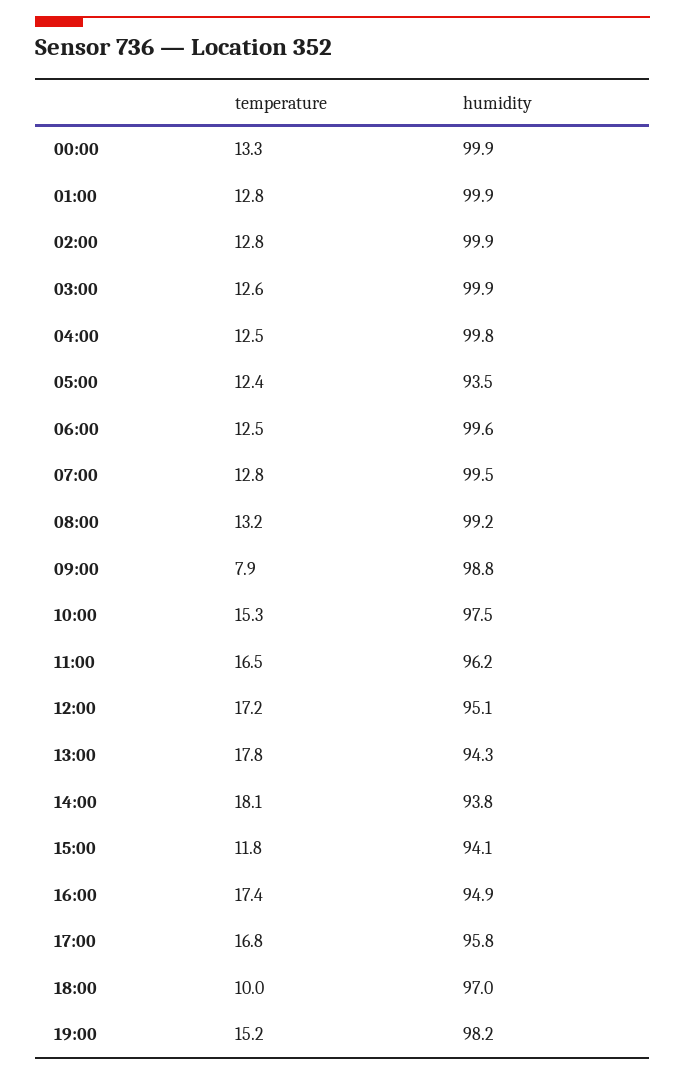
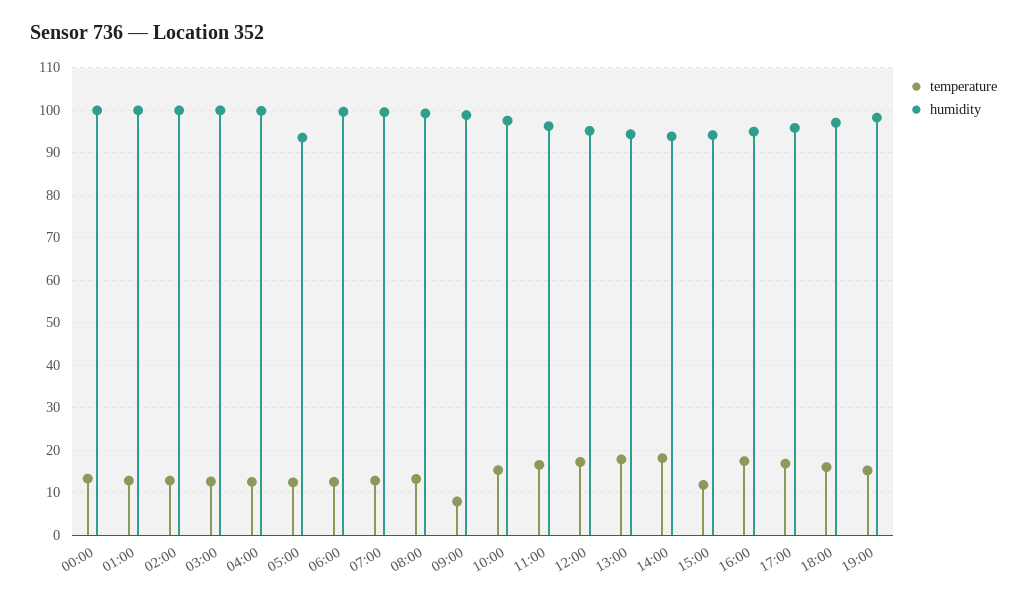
  {
    "temperature": {
      "00:00": 13.3,
      "01:00": 12.8,
      "02:00": 12.8,
      "03:00": 12.6,
      "04:00": 12.5,
      "05:00": 12.4,
      "06:00": 12.5,
      "07:00": 12.8,
      "08:00": 13.2,
      "09:00": 7.9,
      "10:00": 15.3,
      "11:00": 16.5,
      "12:00": 17.2,
      "13:00": 17.8,
      "14:00": 18.1,
      "15:00": 11.8,
      "16:00": 17.4,
      "17:00": 16.8,
-     "18:00": 10,
+     "18:00": 16,
      "19:00": 15.2
    },
    "humidity": {
      "00:00": 99.9,
      "01:00": 99.9,
      "02:00": 99.9,
      "03:00": 99.9,
      "04:00": 99.8,
      "05:00": 93.5,
      "06:00": 99.6,
      "07:00": 99.5,
      "08:00": 99.2,
      "09:00": 98.8,
      "10:00": 97.5,
      "11:00": 96.2,
      "12:00": 95.1,
      "13:00": 94.3,
      "14:00": 93.8,
      "15:00": 94.1,
      "16:00": 94.9,
      "17:00": 95.8,
      "18:00": 97,
      "19:00": 98.2
    }
  }

